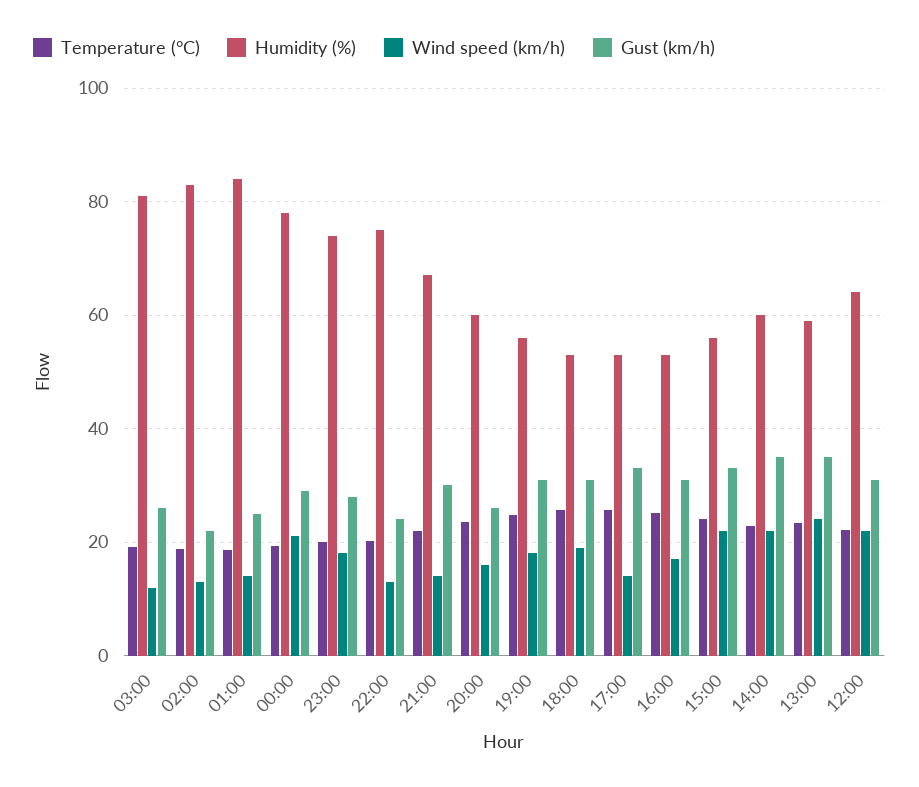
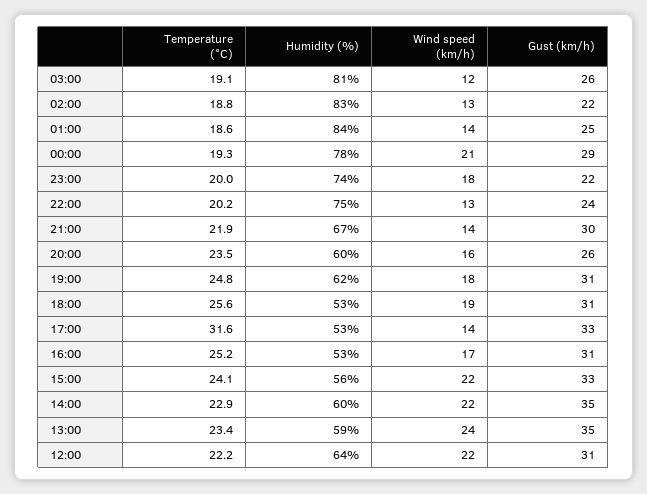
  {
    "Temperature (°C)": {
      "03:00": 19.1,
      "02:00": 18.8,
      "01:00": 18.6,
      "00:00": 19.3,
      "23:00": 20,
      "22:00": 20.2,
      "21:00": 21.9,
      "20:00": 23.5,
      "19:00": 24.8,
      "18:00": 25.6,
-     "17:00": 26,
+     "17:00": 31.6,
      "16:00": 25.2,
      "15:00": 24.1,
      "14:00": 22.9,
      "13:00": 23.4,
      "12:00": 22.2
    },
    "Humidity (%)": {
      "03:00": 81,
      "02:00": 83,
      "01:00": 84,
      "00:00": 78,
      "23:00": 74,
      "22:00": 75,
      "21:00": 67,
      "20:00": 60,
-     "19:00": 56,
+     "19:00": 62,
      "18:00": 53,
      "17:00": 53,
      "16:00": 53,
      "15:00": 56,
      "14:00": 60,
      "13:00": 59,
      "12:00": 64
    },
    "Wind speed (km/h)": {
      "03:00": 12,
      "02:00": 13,
      "01:00": 14,
      "00:00": 21,
      "23:00": 18,
      "22:00": 13,
      "21:00": 14,
      "20:00": 16,
      "19:00": 18,
      "18:00": 19,
      "17:00": 14,
      "16:00": 17,
      "15:00": 22,
      "14:00": 22,
      "13:00": 24,
      "12:00": 22
    },
    "Gust (km/h)": {
      "03:00": 26,
      "02:00": 22,
      "01:00": 25,
      "00:00": 29,
-     "23:00": 28,
+     "23:00": 22,
      "22:00": 24,
      "21:00": 30,
      "20:00": 26,
      "19:00": 31,
      "18:00": 31,
      "17:00": 33,
      "16:00": 31,
      "15:00": 33,
      "14:00": 35,
      "13:00": 35,
      "12:00": 31
    }
  }

